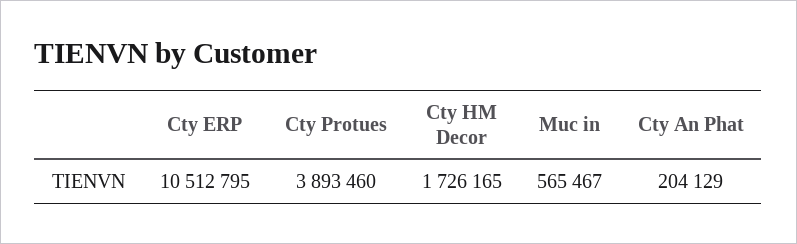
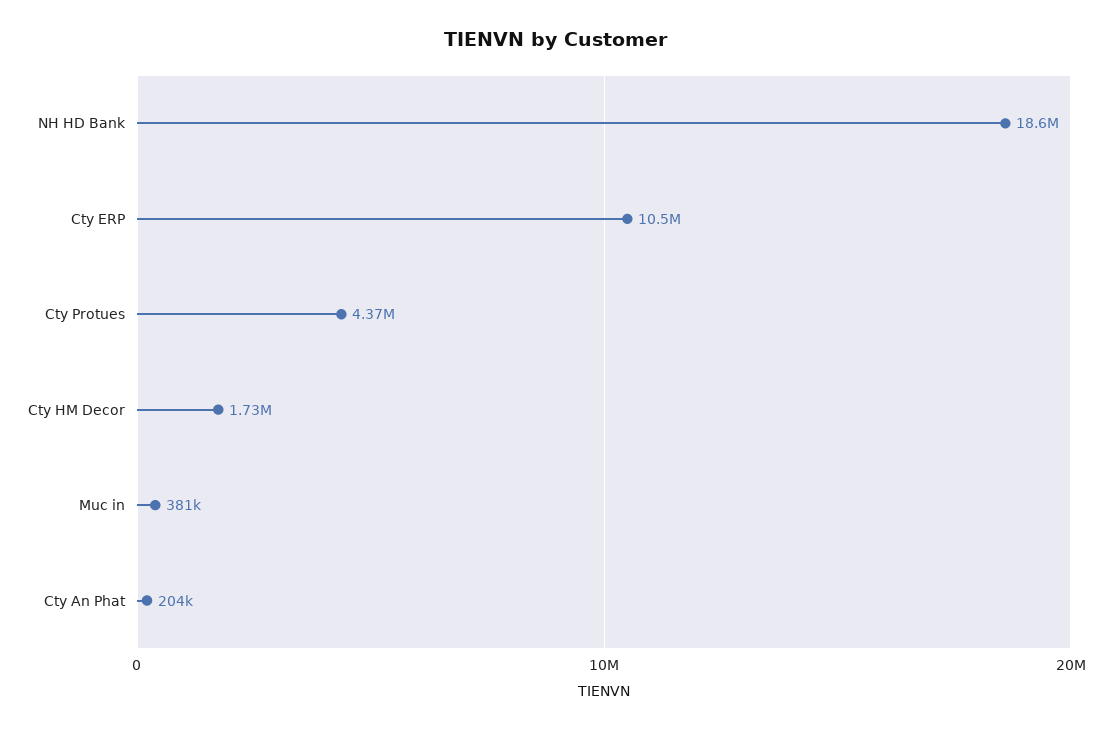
  {
    "Cty ERP": 10512795,
-   "Cty Protues": 3893460,
+   "Cty Protues": 4370000,
    "Cty HM Decor": 1726165,
-   "Muc in": 565467,
+   "Muc in": 381000,
-   "Cty An Phat": 204129
+   "Cty An Phat": 204129,
+   "NH HD Bank": 18600000
  }

